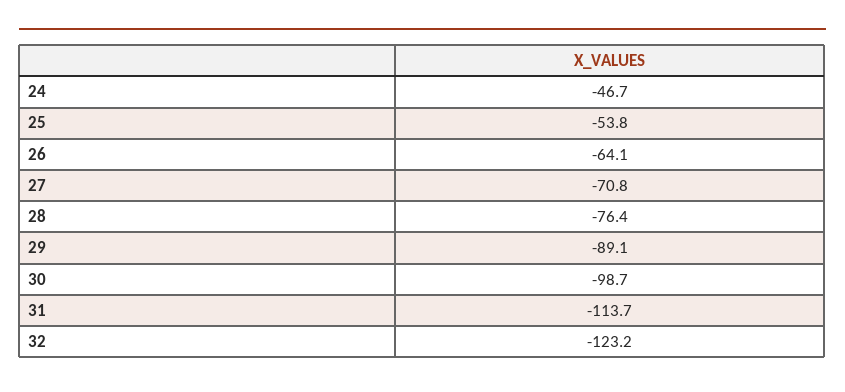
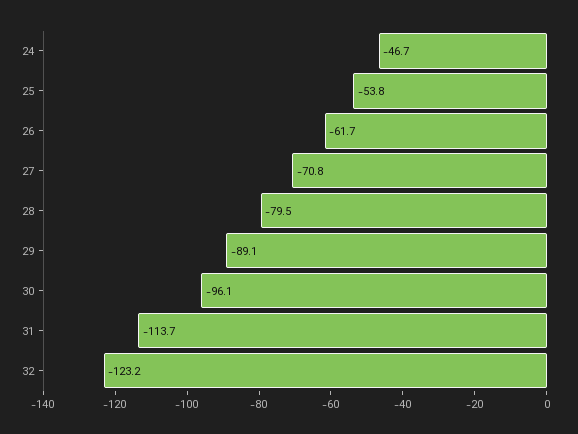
  {
    "24": -46.7,
    "25": -53.8,
-   "26": -64.1,
+   "26": -61.7,
    "27": -70.8,
-   "28": -76.4,
+   "28": -79.5,
    "29": -89.1,
-   "30": -98.7,
+   "30": -96.1,
    "31": -113.7,
    "32": -123.2
  }

